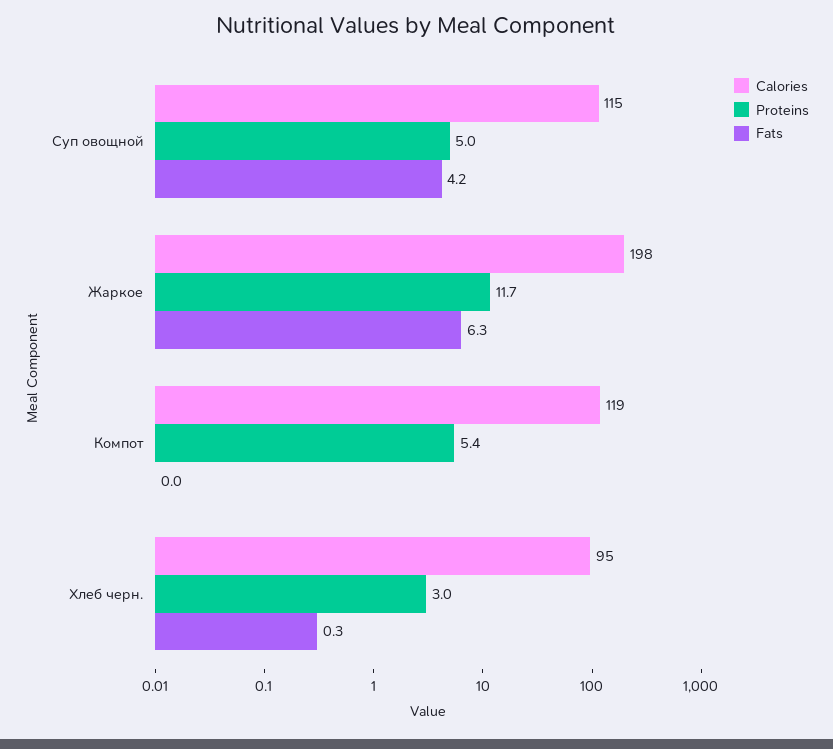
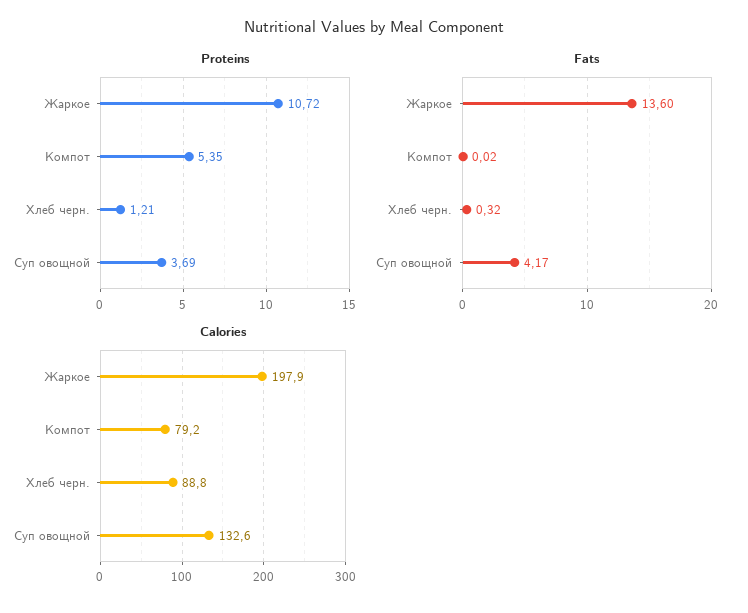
  {
    "Calories": {
-     "Суп овощной": 115,
+     "Суп овощной": 132.6,
      "Жаркое": 197.9,
-     "Компот": 119,
+     "Компот": 79.2,
-     "Хлеб черн.": 95
+     "Хлеб черн.": 88.8
    },
    "Proteins": {
-     "Суп овощной": 5,
+     "Суп овощной": 3.69,
-     "Жаркое": 11.7,
+     "Жаркое": 10.72,
      "Компот": 5.35,
-     "Хлеб черн.": 3
+     "Хлеб черн.": 1.21
    },
    "Fats": {
      "Суп овощной": 4.17,
-     "Жаркое": 6.3,
+     "Жаркое": 13.6,
      "Компот": 0.02,
      "Хлеб черн.": 0.32
    }
  }

